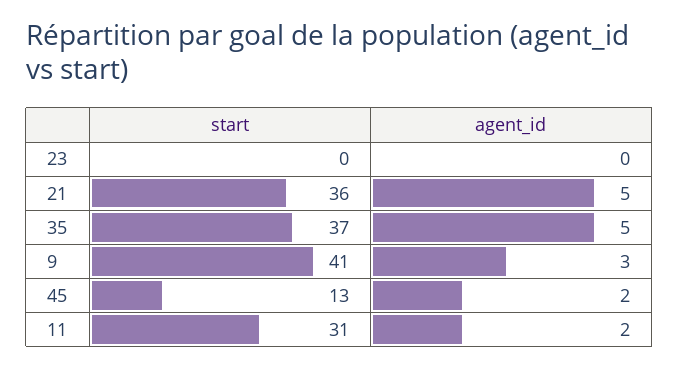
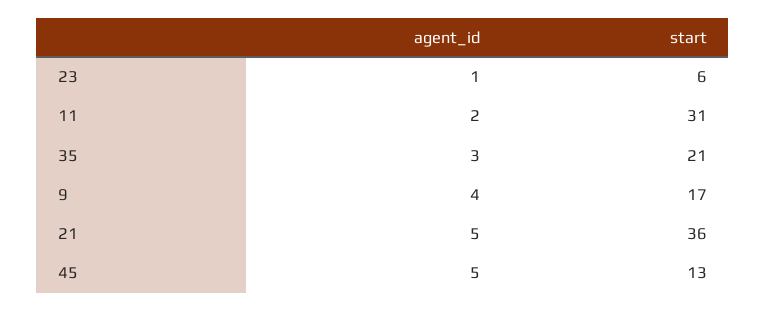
  {
    "start": {
-     "23": 0,
+     "23": 6,
      "21": 36,
-     "35": 37,
+     "35": 21,
-     "9": 41,
+     "9": 17,
      "45": 13,
      "11": 31
    },
    "agent_id": {
-     "23": 0,
+     "23": 1,
      "21": 5,
-     "35": 5,
+     "35": 3,
-     "9": 3,
+     "9": 4,
-     "45": 2,
+     "45": 5,
      "11": 2
    }
  }

